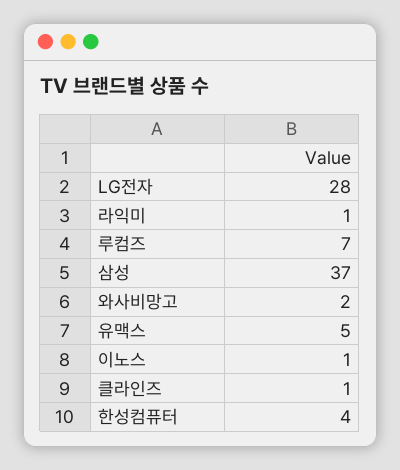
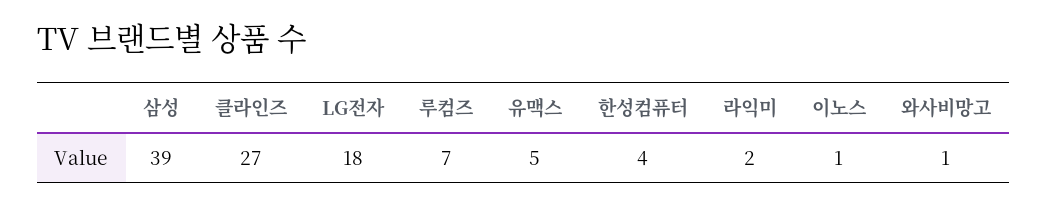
  {
-   "LG전자": 28,
+   "LG전자": 18,
-   "라익미": 1,
+   "라익미": 2,
    "루컴즈": 7,
-   "삼성": 37,
+   "삼성": 39,
-   "와사비망고": 2,
+   "와사비망고": 1,
    "유맥스": 5,
    "이노스": 1,
-   "클라인즈": 1,
+   "클라인즈": 27,
    "한성컴퓨터": 4
  }

